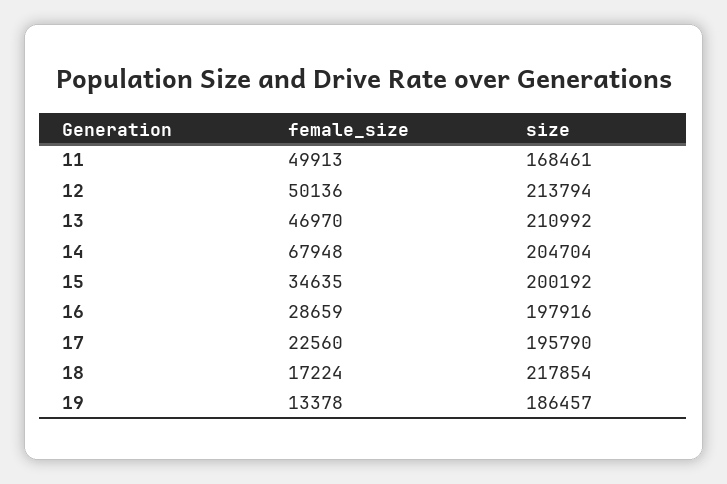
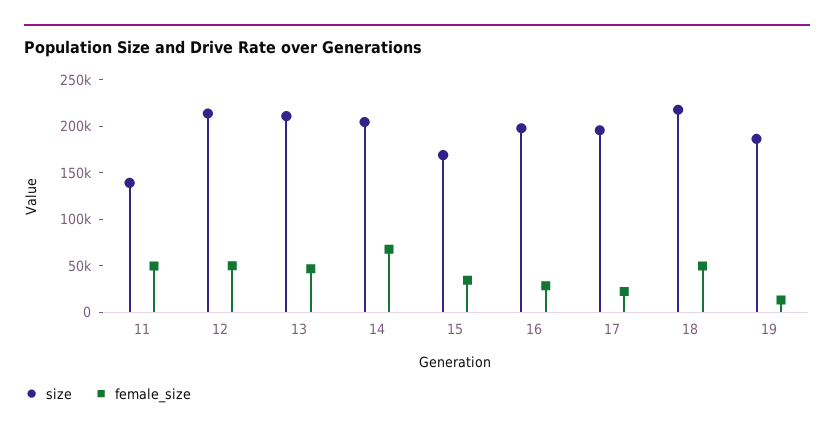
  {
    "female_size": {
      "11": 49913,
      "12": 50136,
      "13": 46970,
      "14": 67948,
      "15": 34635,
      "16": 28659,
      "17": 22560,
-     "18": 17224,
+     "18": 50000,
      "19": 13378
    },
    "size": {
-     "11": 168461,
+     "11": 140000,
      "12": 213794,
      "13": 210992,
      "14": 204704,
-     "15": 200192,
+     "15": 170000,
      "16": 197916,
      "17": 195790,
      "18": 217854,
      "19": 186457
    }
  }

